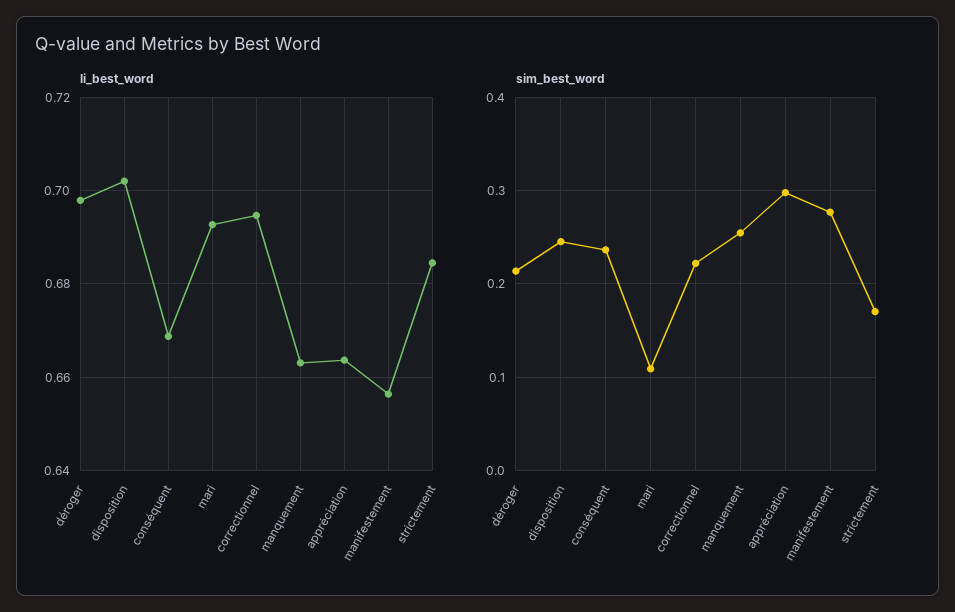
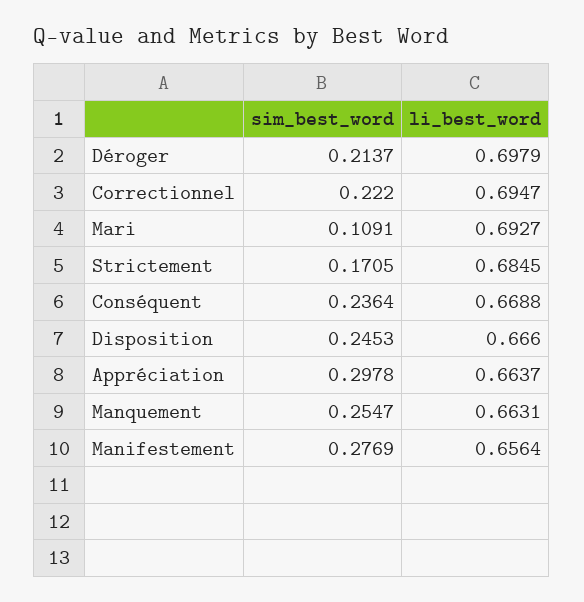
  {
    "li_best_word": {
      "déroger": 0.6979,
-     "disposition": 0.702,
+     "disposition": 0.666,
      "conséquent": 0.6688,
      "mari": 0.6927,
      "correctionnel": 0.6947,
      "manquement": 0.6631,
      "appréciation": 0.6637,
      "manifestement": 0.6564,
      "strictement": 0.6845
    },
    "sim_best_word": {
      "déroger": 0.2137,
      "disposition": 0.2453,
      "conséquent": 0.2364,
      "mari": 0.1091,
      "correctionnel": 0.222,
      "manquement": 0.2547,
      "appréciation": 0.2978,
      "manifestement": 0.2769,
      "strictement": 0.1705
    }
  }

